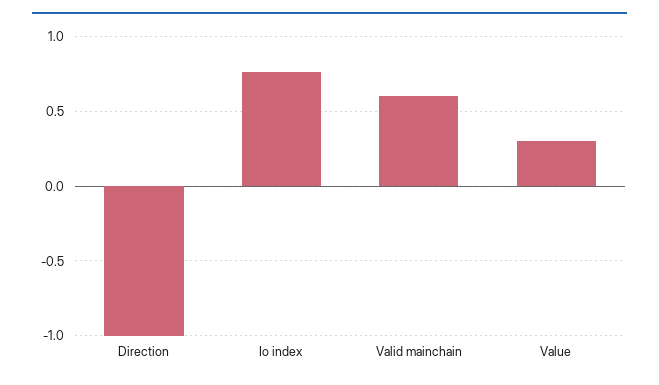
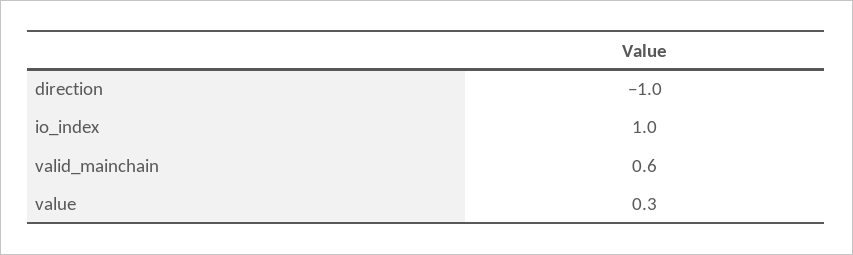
  {
    "Direction": -1,
-   "Io index": 0.75,
+   "Io index": 1,
    "Valid mainchain": 0.6,
    "Value": 0.3
  }

